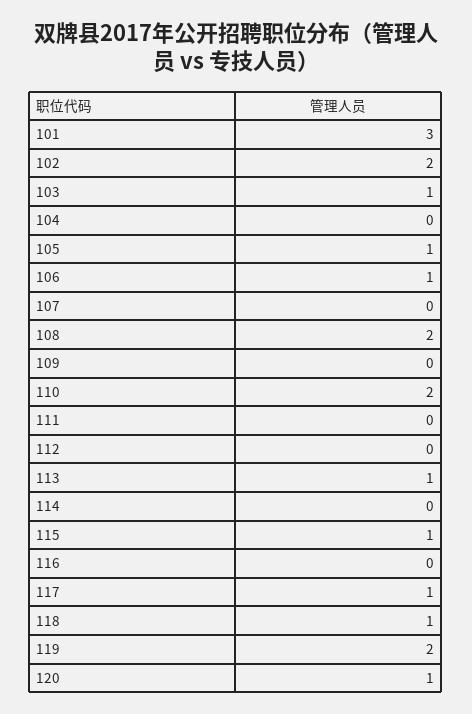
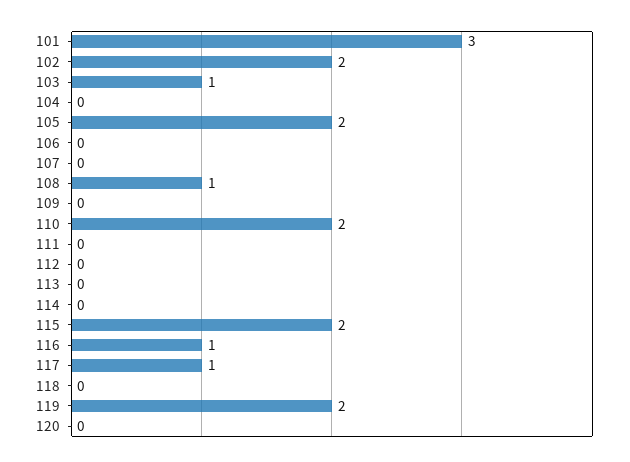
  {
    "101": 3,
    "102": 2,
    "103": 1,
    "104": 0,
-   "105": 1,
+   "105": 2,
-   "106": 1,
+   "106": 0,
    "107": 0,
-   "108": 2,
+   "108": 1,
    "109": 0,
    "110": 2,
    "111": 0,
    "112": 0,
-   "113": 1,
+   "113": 0,
    "114": 0,
-   "115": 1,
+   "115": 2,
-   "116": 0,
+   "116": 1,
    "117": 1,
-   "118": 1,
+   "118": 0,
    "119": 2,
-   "120": 1
+   "120": 0
  }

